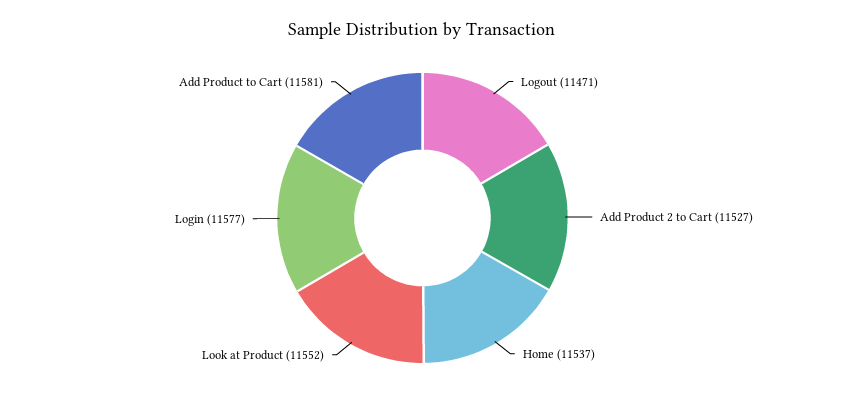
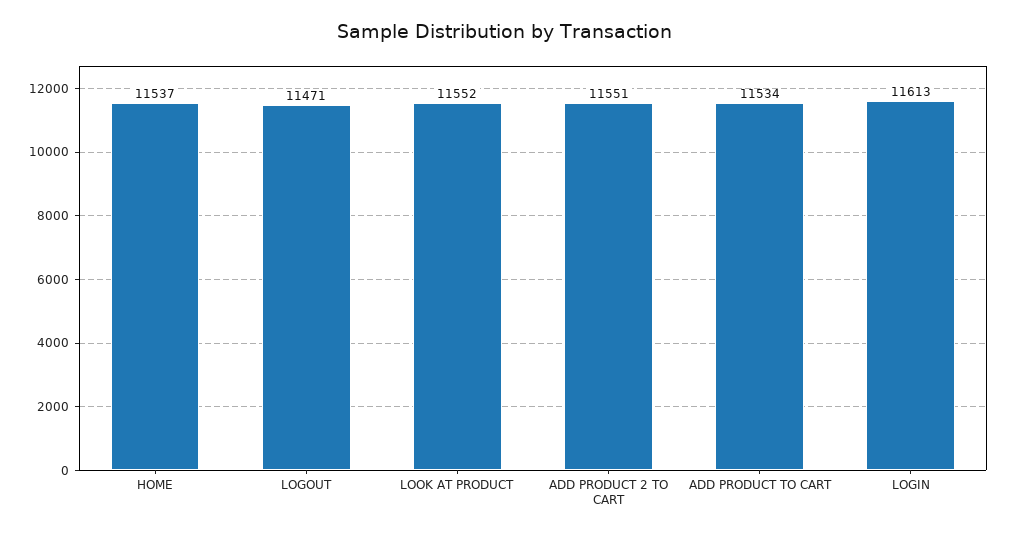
  {
    "Logout": 11471,
-   "Add Product 2 to Cart": 11527,
+   "Add Product 2 to Cart": 11551,
    "Home": 11537,
    "Look at Product": 11552,
-   "Login": 11577,
+   "Login": 11613,
-   "Add Product to Cart": 11581
+   "Add Product to Cart": 11534
  }

